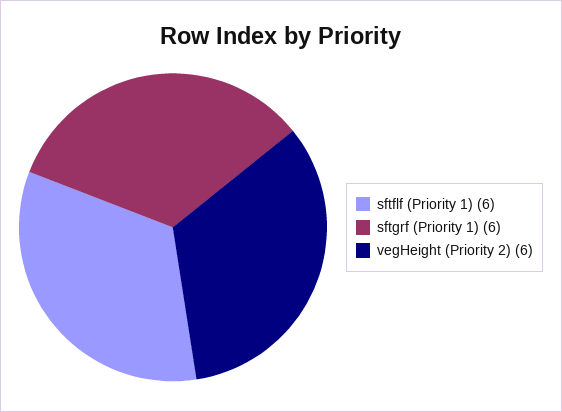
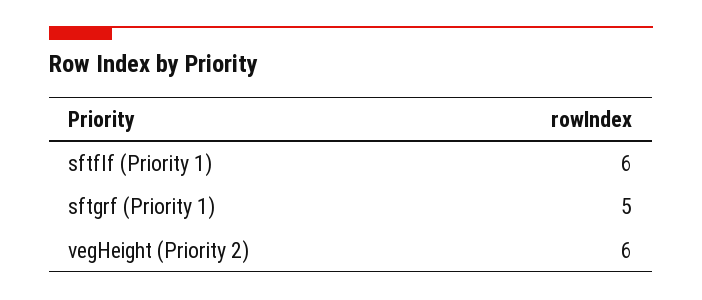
  {
    "sftflf (Priority 1)": 6,
-   "sftgrf (Priority 1)": 6,
+   "sftgrf (Priority 1)": 5,
    "vegHeight (Priority 2)": 6
  }

